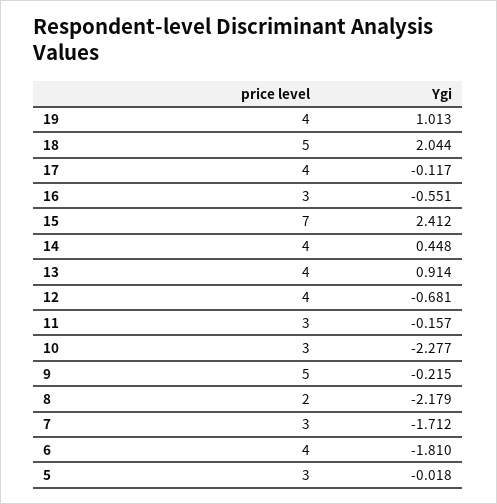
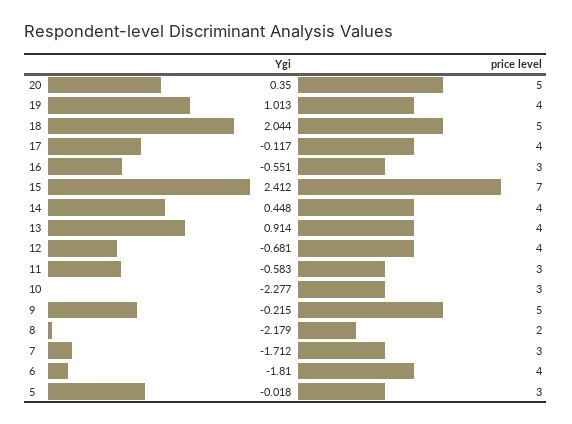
  {
    "price level": {
      "19": 4,
      "18": 5,
      "17": 4,
      "16": 3,
      "15": 7,
      "14": 4,
      "13": 4,
      "12": 4,
      "11": 3,
      "10": 3,
      "9": 5,
      "8": 2,
      "7": 3,
      "6": 4,
-     "5": 3
+     "5": 3,
+     "20": 5
    },
    "Ygi": {
      "19": 1.013,
      "18": 2.044,
      "17": -0.117,
      "16": -0.551,
      "15": 2.412,
      "14": 0.448,
      "13": 0.914,
      "12": -0.681,
-     "11": -0.157,
+     "11": -0.583,
      "10": -2.277,
      "9": -0.215,
      "8": -2.179,
      "7": -1.712,
      "6": -1.81,
-     "5": -0.018
+     "5": -0.018,
+     "20": 0.35
    }
  }

